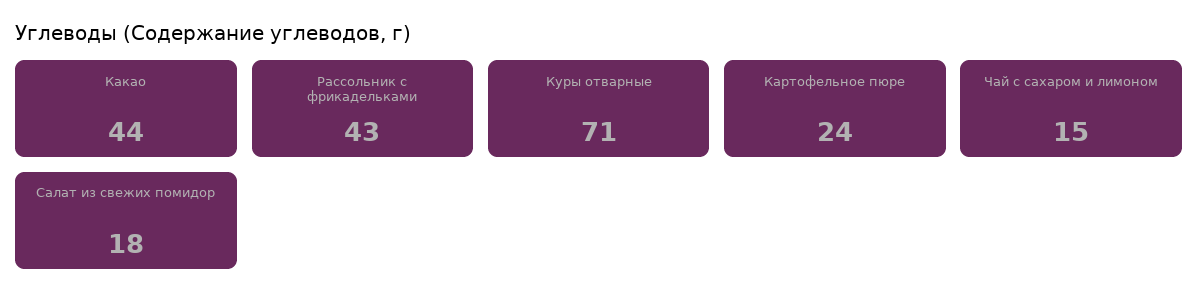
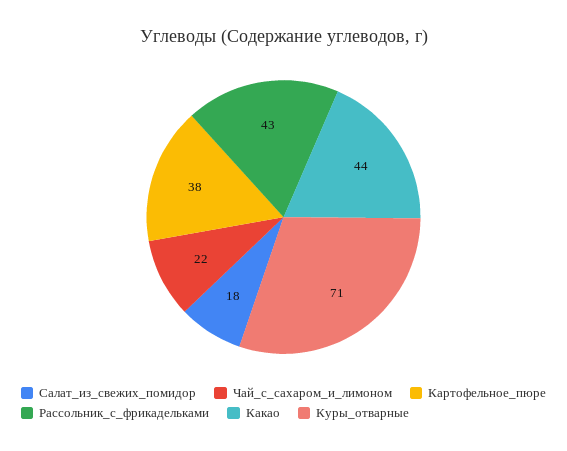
  {
    "Какао": 44,
    "Рассольник с фрикадельками": 43,
    "Куры отварные": 71,
-   "Картофельное пюре": 24,
+   "Картофельное пюре": 38,
-   "Чай с сахаром и лимоном": 15,
+   "Чай с сахаром и лимоном": 22,
    "Салат из свежих помидор": 18
  }

